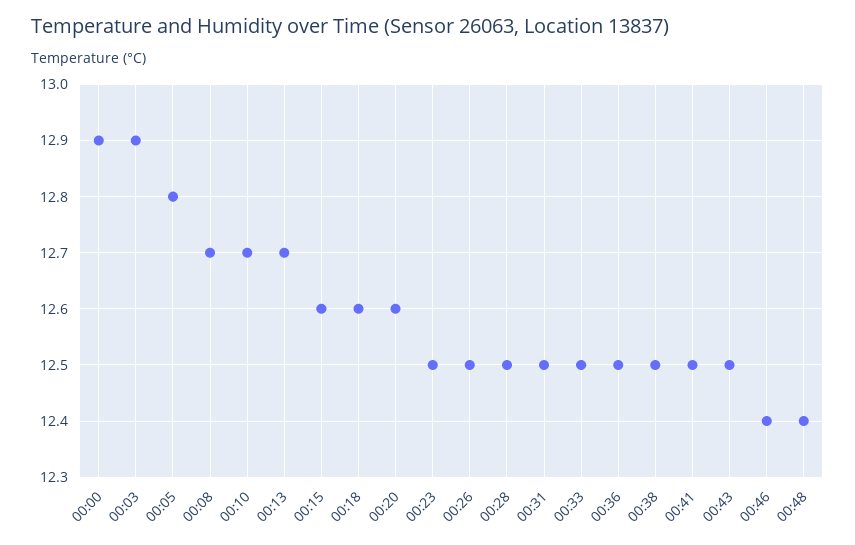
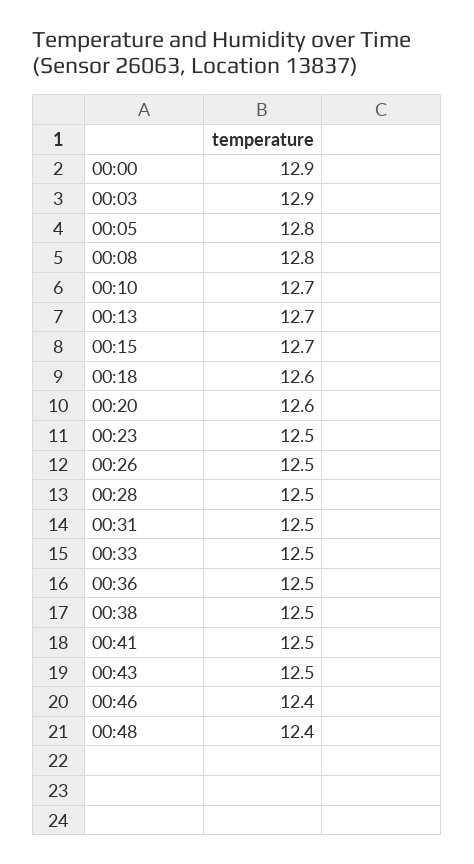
  {
    "00:00": 12.9,
    "00:03": 12.9,
    "00:05": 12.8,
-   "00:08": 12.7,
+   "00:08": 12.8,
    "00:10": 12.7,
    "00:13": 12.7,
-   "00:15": 12.6,
+   "00:15": 12.7,
    "00:18": 12.6,
    "00:20": 12.6,
    "00:23": 12.5,
    "00:26": 12.5,
    "00:28": 12.5,
    "00:31": 12.5,
    "00:33": 12.5,
    "00:36": 12.5,
    "00:38": 12.5,
    "00:41": 12.5,
    "00:43": 12.5,
    "00:46": 12.4,
    "00:48": 12.4
  }

